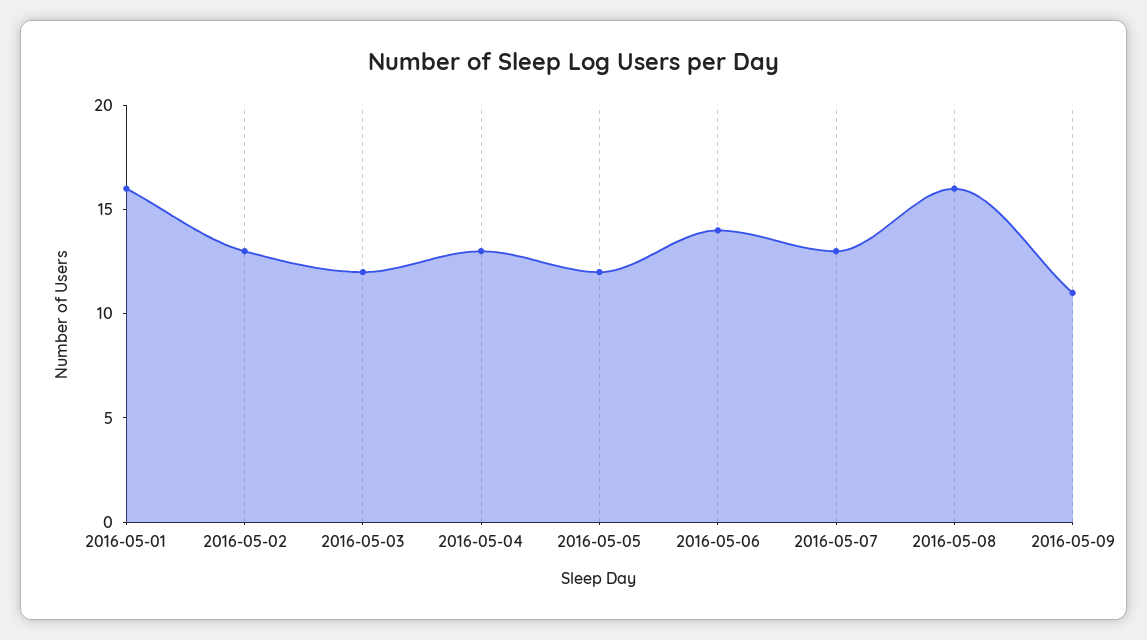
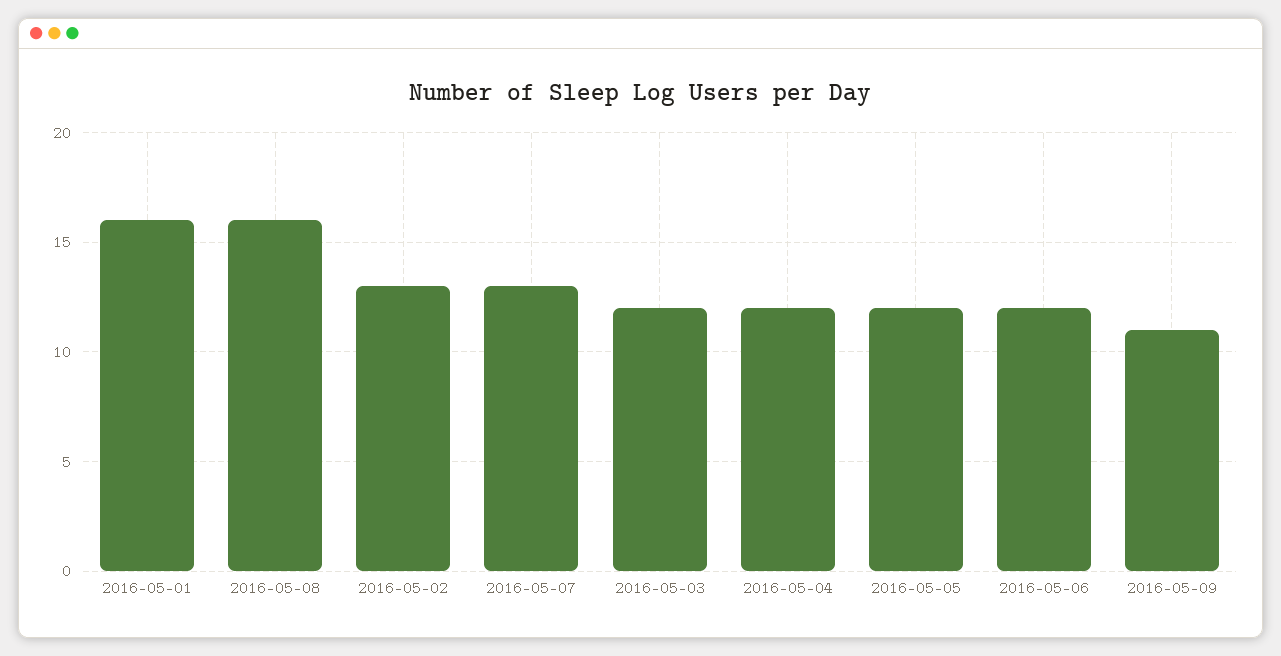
  {
    "2016-05-01": 16,
    "2016-05-02": 13,
    "2016-05-03": 12,
-   "2016-05-04": 13,
+   "2016-05-04": 12,
    "2016-05-05": 12,
-   "2016-05-06": 14,
+   "2016-05-06": 12,
    "2016-05-07": 13,
    "2016-05-08": 16,
    "2016-05-09": 11
  }

